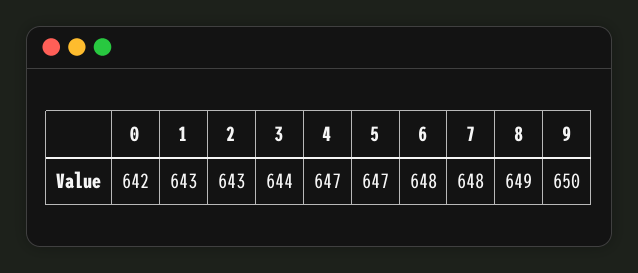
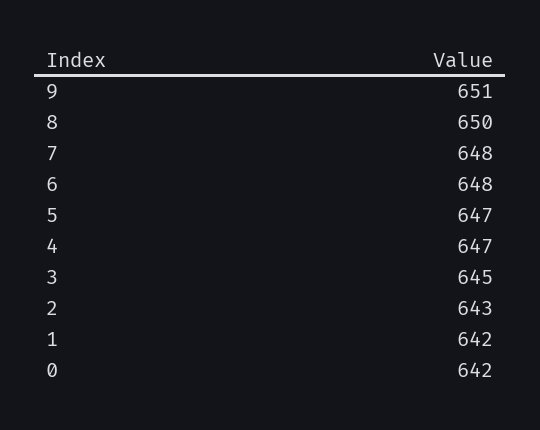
  {
    "0": 642,
-   "1": 643,
+   "1": 642,
    "2": 643,
-   "3": 644,
+   "3": 645,
    "4": 647,
    "5": 647,
    "6": 648,
    "7": 648,
-   "8": 649,
+   "8": 650,
-   "9": 650
+   "9": 651
  }

